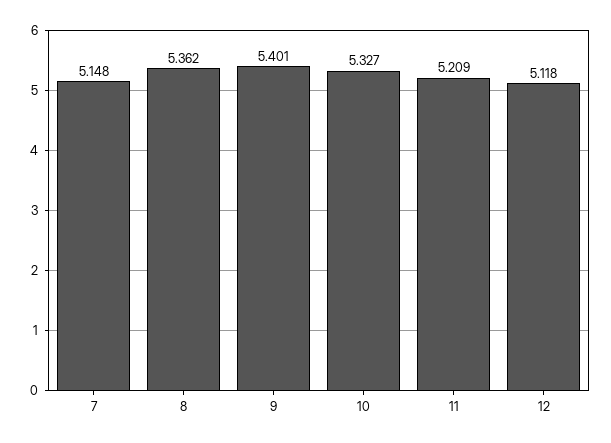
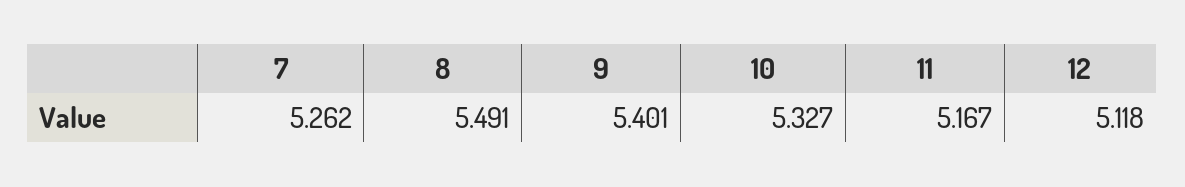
  {
-   "7": 5.148,
+   "7": 5.262,
-   "8": 5.362,
+   "8": 5.491,
    "9": 5.401,
    "10": 5.327,
-   "11": 5.209,
+   "11": 5.167,
    "12": 5.118
  }

